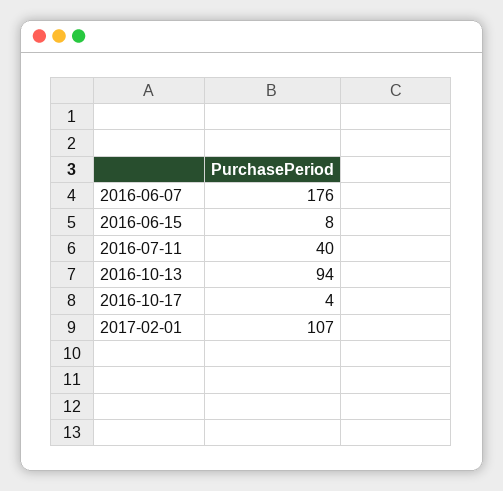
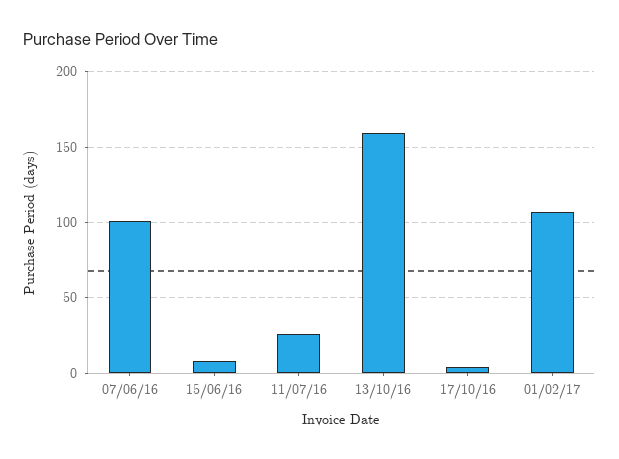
  {
-   "2016-06-07": 176,
+   "2016-06-07": 100,
    "2016-06-15": 8,
-   "2016-07-11": 40,
+   "2016-07-11": 25,
-   "2016-10-13": 94,
+   "2016-10-13": 160,
    "2016-10-17": 4,
    "2017-02-01": 107
  }

